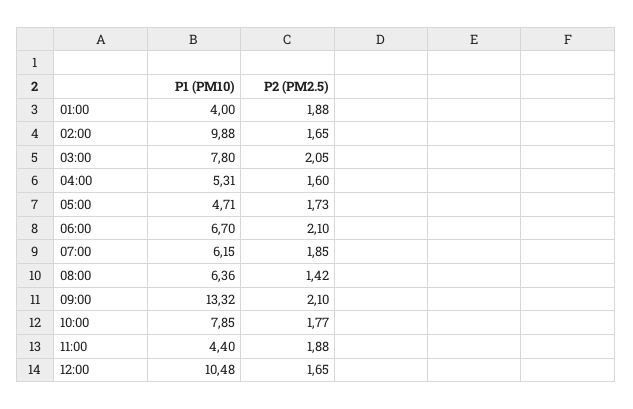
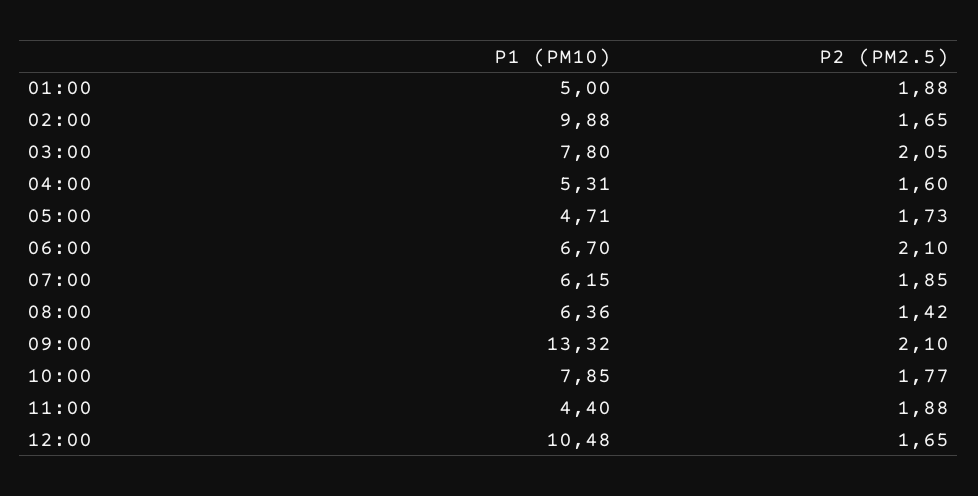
  {
    "P1 (PM10)": {
-     "01:00": 4,
+     "01:00": 5,
      "02:00": 9.88,
      "03:00": 7.8,
      "04:00": 5.31,
      "05:00": 4.71,
      "06:00": 6.7,
      "07:00": 6.15,
      "08:00": 6.36,
      "09:00": 13.32,
      "10:00": 7.85,
      "11:00": 4.4,
      "12:00": 10.48
    },
    "P2 (PM2.5)": {
      "01:00": 1.88,
      "02:00": 1.65,
      "03:00": 2.05,
      "04:00": 1.6,
      "05:00": 1.73,
      "06:00": 2.1,
      "07:00": 1.85,
      "08:00": 1.42,
      "09:00": 2.1,
      "10:00": 1.77,
      "11:00": 1.88,
      "12:00": 1.65
    }
  }

